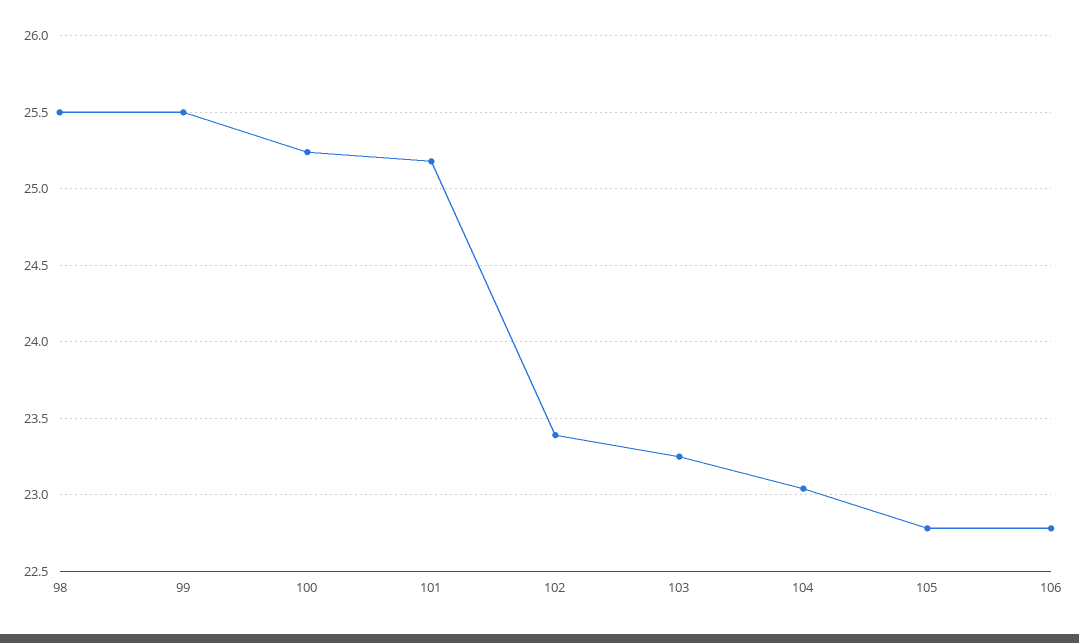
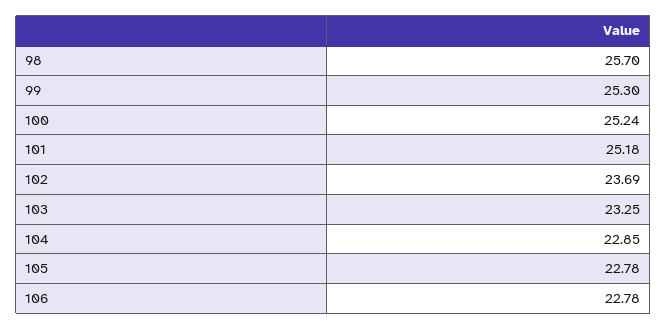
  {
-   "98": 25.5,
+   "98": 25.7,
-   "99": 25.5,
+   "99": 25.3,
    "100": 25.24,
    "101": 25.18,
-   "102": 23.4,
+   "102": 23.69,
    "103": 23.25,
-   "104": 23.05,
+   "104": 22.85,
    "105": 22.78,
    "106": 22.78
  }

